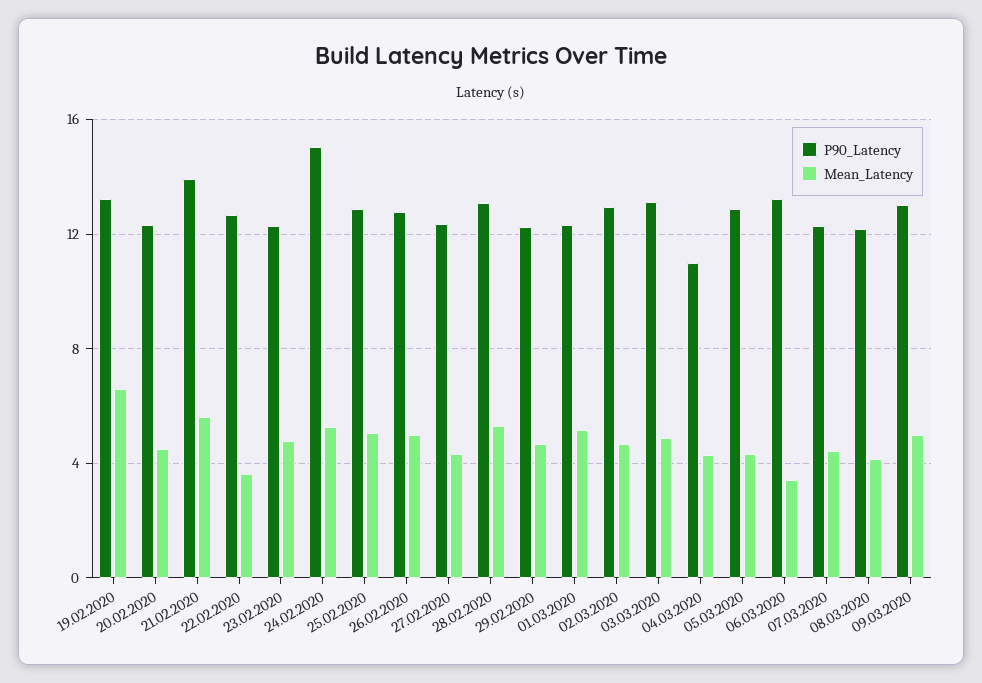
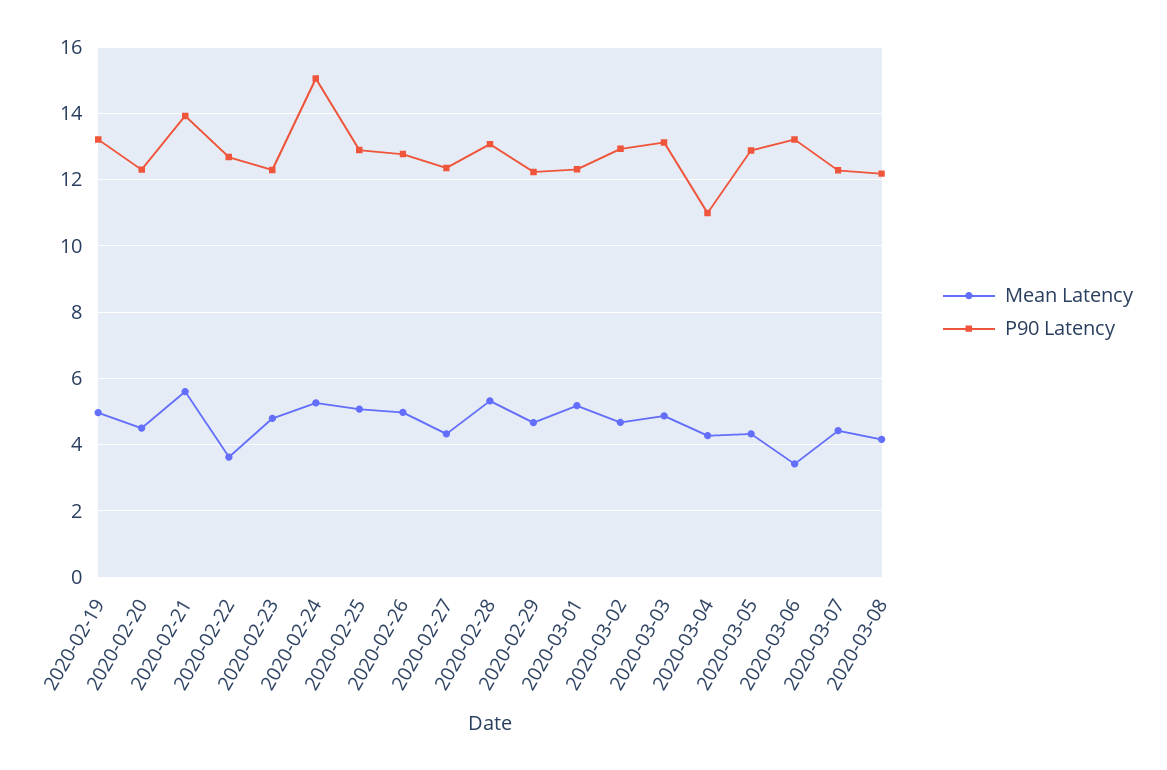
  {
    "P90_Latency": {
      "19.02.2020": 13.2,
      "20.02.2020": 12.4,
      "21.02.2020": 14,
      "22.02.2020": 12.6,
      "23.02.2020": 12.2,
      "24.02.2020": 15,
      "25.02.2020": 12.8,
      "26.02.2020": 12.8,
      "27.02.2020": 12.4,
      "28.02.2020": 13,
      "29.02.2020": 12.2,
      "01.03.2020": 12.4,
      "02.03.2020": 13,
      "03.03.2020": 13.2,
      "04.03.2020": 11,
      "05.03.2020": 12.8,
      "06.03.2020": 13.2,
      "07.03.2020": 12.2,
-     "08.03.2020": 12.2,
+     "08.03.2020": 12.2
-     "09.03.2020": 13
    },
    "Mean_Latency": {
-     "19.02.2020": 6.5,
+     "19.02.2020": 5,
      "20.02.2020": 4.4,
      "21.02.2020": 5.6,
      "22.02.2020": 3.6,
      "23.02.2020": 4.8,
      "24.02.2020": 5.2,
      "25.02.2020": 5,
      "26.02.2020": 5,
      "27.02.2020": 4.4,
      "28.02.2020": 5.4,
      "29.02.2020": 4.6,
      "01.03.2020": 5.2,
      "02.03.2020": 4.6,
      "03.03.2020": 4.8,
      "04.03.2020": 4.2,
      "05.03.2020": 4.4,
      "06.03.2020": 3.4,
      "07.03.2020": 4.4,
-     "08.03.2020": 4.2,
+     "08.03.2020": 4.2
-     "09.03.2020": 5
    }
  }

